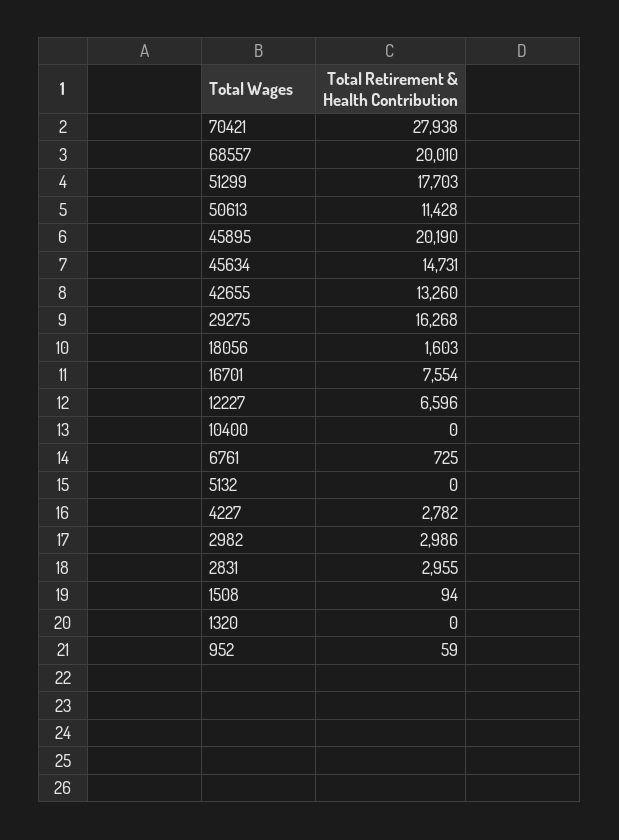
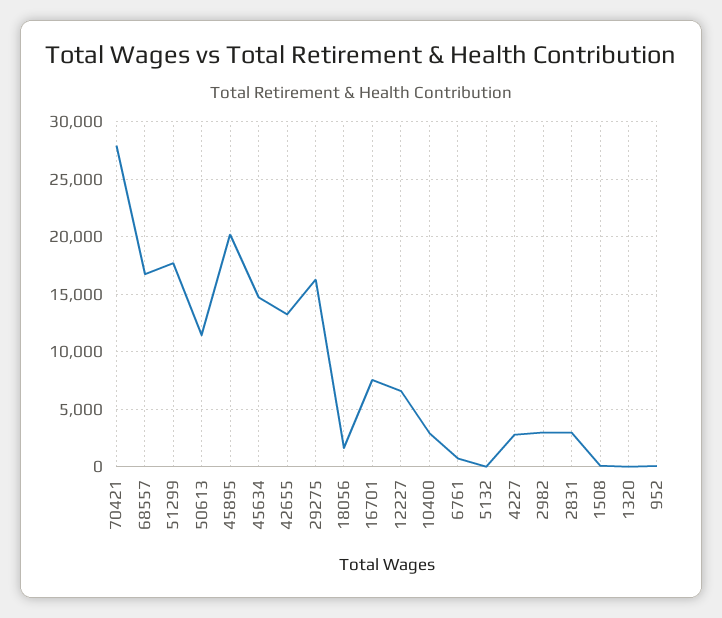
  {
    "70421": 27938,
-   "68557": 20010,
+   "68557": 17000,
    "51299": 17703,
    "50613": 11428,
    "45895": 20190,
    "45634": 14731,
    "42655": 13260,
    "29275": 16268,
    "18056": 1603,
    "16701": 7554,
    "12227": 6596,
-   "10400": 0,
+   "10400": 3000,
    "6761": 725,
    "5132": 0,
    "4227": 2782,
    "2982": 2986,
    "2831": 2955,
    "1508": 94,
    "1320": 0,
    "952": 59
  }

